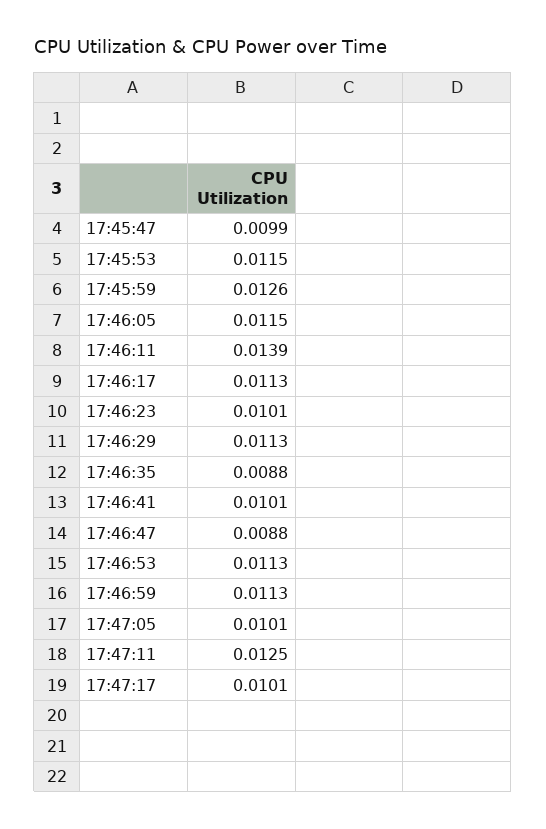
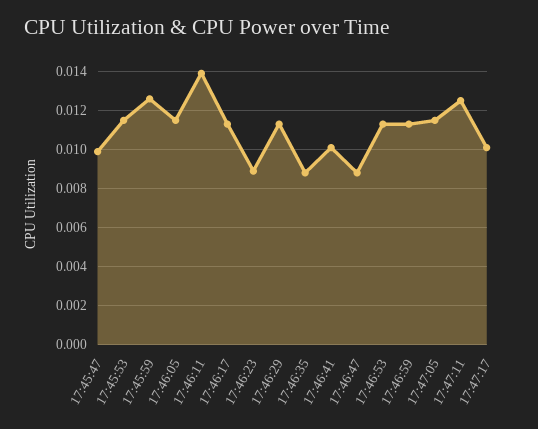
  {
    "17:45:47": 0.0099,
    "17:45:53": 0.0115,
    "17:45:59": 0.0126,
    "17:46:05": 0.0115,
    "17:46:11": 0.0139,
    "17:46:17": 0.0113,
-   "17:46:23": 0.0101,
+   "17:46:23": 0.009,
    "17:46:29": 0.0113,
    "17:46:35": 0.0088,
    "17:46:41": 0.0101,
    "17:46:47": 0.0088,
    "17:46:53": 0.0113,
    "17:46:59": 0.0113,
-   "17:47:05": 0.0101,
+   "17:47:05": 0.0115,
    "17:47:11": 0.0125,
    "17:47:17": 0.0101
  }

